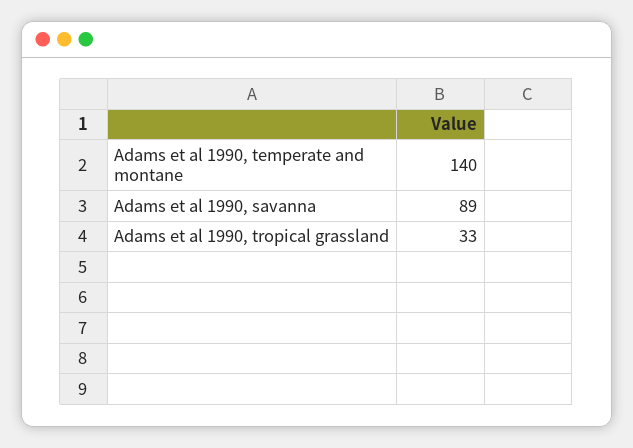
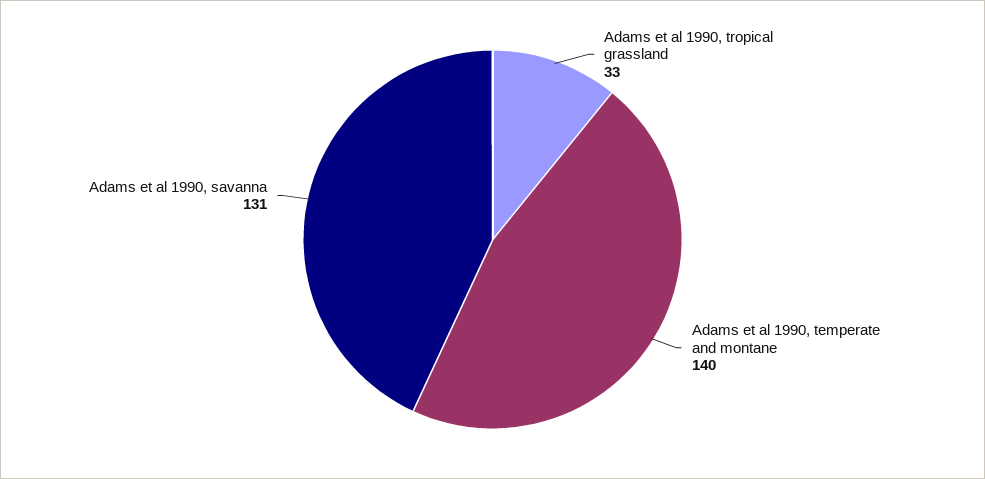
  {
    "Adams et al 1990, temperate and montane": 140,
-   "Adams et al 1990, savanna": 89,
+   "Adams et al 1990, savanna": 131,
    "Adams et al 1990, tropical grassland": 33
  }

